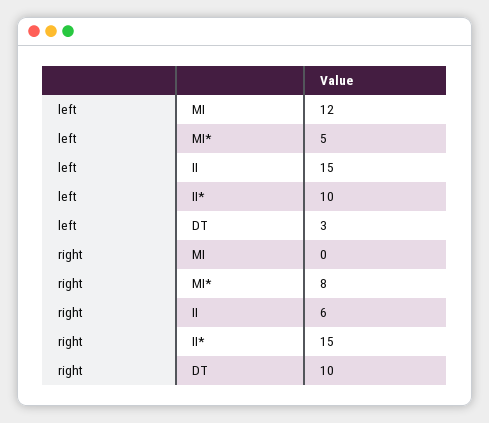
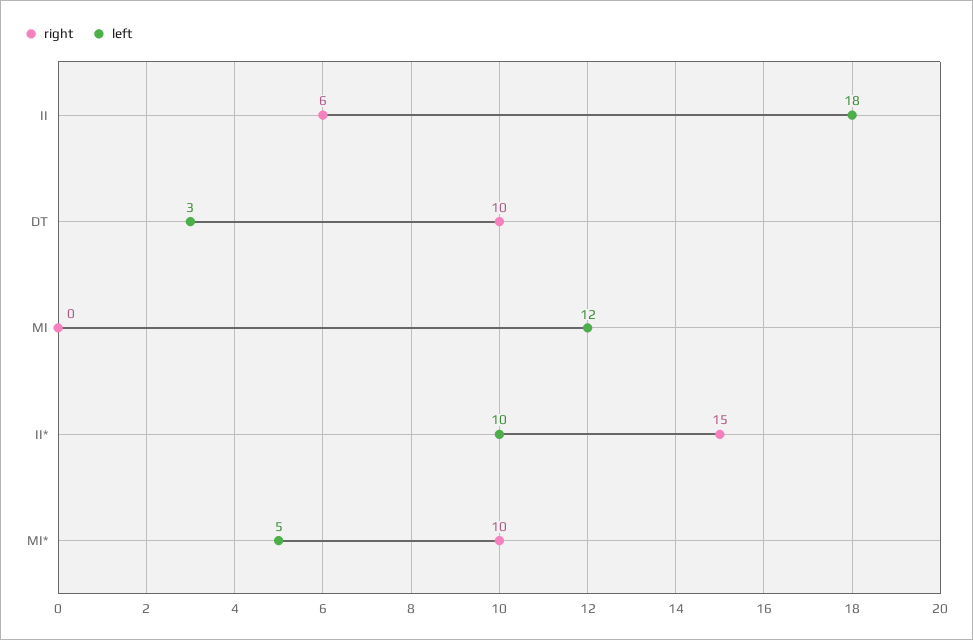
  {
    "left": {
      "MI": 12,
      "MI*": 5,
-     "II": 15,
+     "II": 18,
      "II*": 10,
      "DT": 3
    },
    "right": {
      "MI": 0,
-     "MI*": 8,
+     "MI*": 10,
      "II": 6,
      "II*": 15,
      "DT": 10
    }
  }

